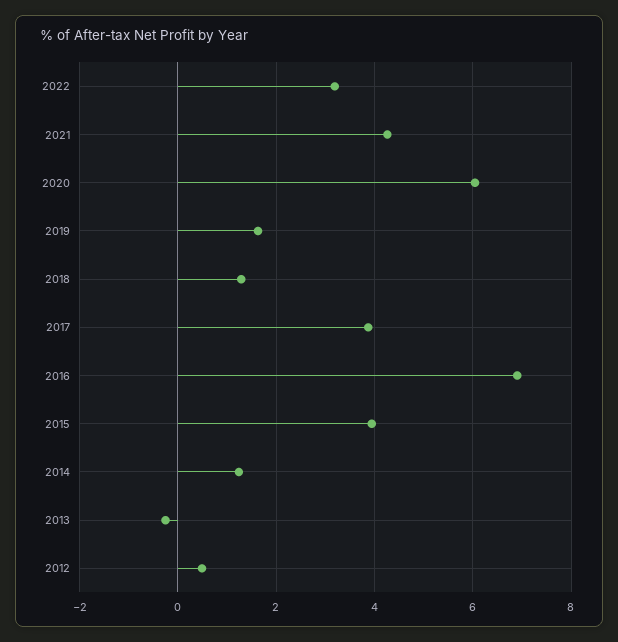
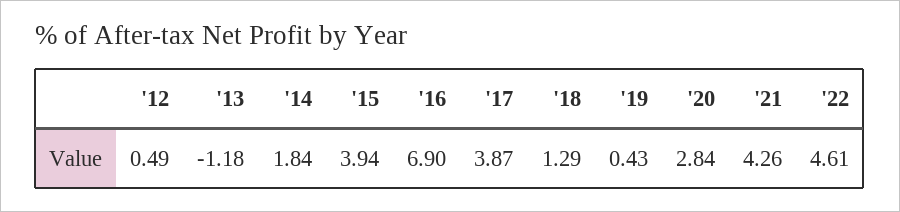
  {
-   "2022": 3.2,
+   "2022": 4.61,
    "2021": 4.26,
-   "2020": 6,
+   "2020": 2.84,
-   "2019": 1.6,
+   "2019": 0.43,
    "2018": 1.29,
    "2017": 3.87,
    "2016": 6.9,
    "2015": 3.94,
-   "2014": 1.2,
+   "2014": 1.84,
-   "2013": -0.2,
+   "2013": -1.18,
    "2012": 0.49
  }

